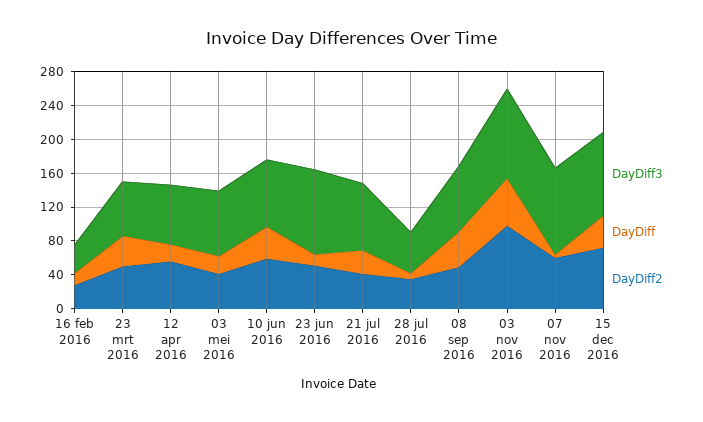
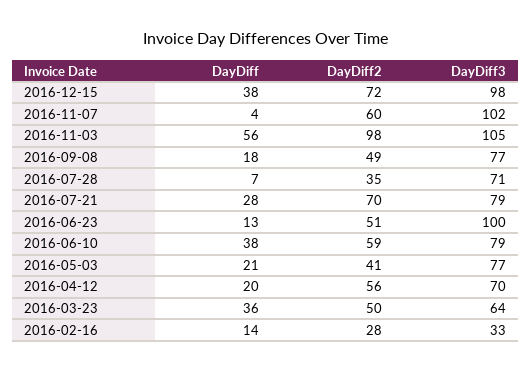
  {
    "DayDiff3": {
      "16 feb 2016": 33,
      "23 mrt 2016": 64,
      "12 apr 2016": 70,
      "03 mei 2016": 77,
      "10 jun 2016": 79,
      "23 jun 2016": 100,
      "21 jul 2016": 79,
-     "28 jul 2016": 50,
+     "28 jul 2016": 71,
      "08 sep 2016": 77,
      "03 nov 2016": 105,
      "07 nov 2016": 102,
      "15 dec 2016": 98
    },
    "DayDiff": {
      "16 feb 2016": 14,
      "23 mrt 2016": 36,
      "12 apr 2016": 20,
      "03 mei 2016": 21,
      "10 jun 2016": 38,
      "23 jun 2016": 13,
      "21 jul 2016": 28,
      "28 jul 2016": 7,
-     "08 sep 2016": 40,
+     "08 sep 2016": 18,
      "03 nov 2016": 56,
      "07 nov 2016": 4,
      "15 dec 2016": 38
    },
    "DayDiff2": {
      "16 feb 2016": 28,
      "23 mrt 2016": 50,
      "12 apr 2016": 56,
      "03 mei 2016": 41,
      "10 jun 2016": 59,
      "23 jun 2016": 51,
-     "21 jul 2016": 40,
+     "21 jul 2016": 70,
      "28 jul 2016": 35,
      "08 sep 2016": 49,
      "03 nov 2016": 98,
      "07 nov 2016": 60,
      "15 dec 2016": 72
    }
  }

